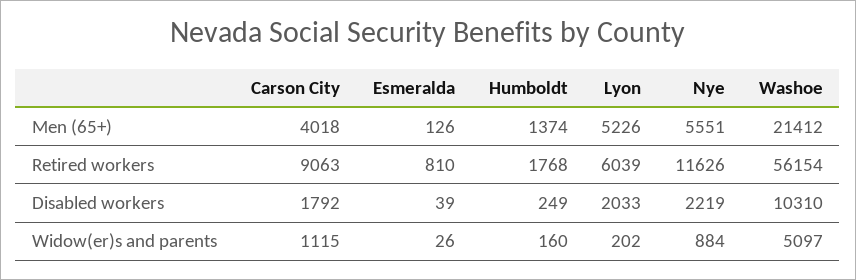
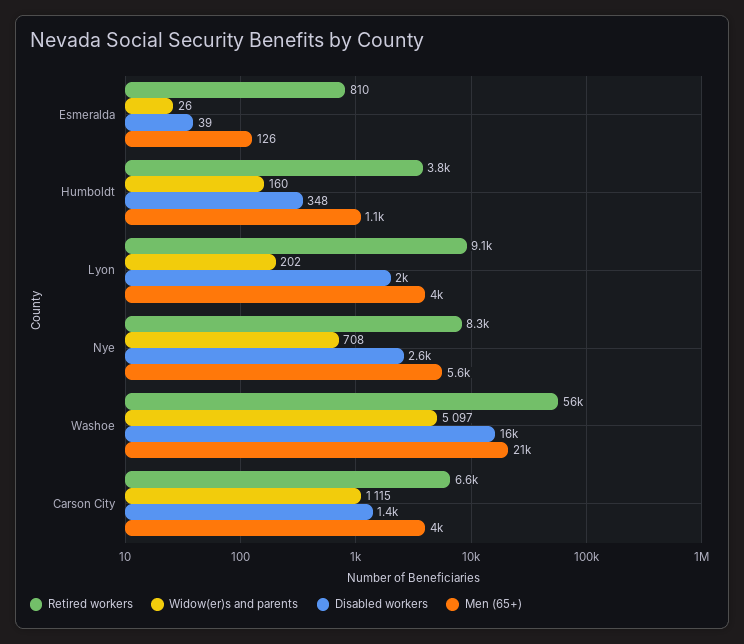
  {
    "Men (65+)": {
      "Carson City": 4018,
      "Esmeralda": 126,
-     "Humboldt": 1374,
+     "Humboldt": 1100,
-     "Lyon": 5226,
+     "Lyon": 4000,
      "Nye": 5551,
      "Washoe": 21412
    },
    "Retired workers": {
-     "Carson City": 9063,
+     "Carson City": 6600,
      "Esmeralda": 810,
-     "Humboldt": 1768,
+     "Humboldt": 3800,
-     "Lyon": 6039,
+     "Lyon": 9100,
-     "Nye": 11626,
+     "Nye": 8300,
      "Washoe": 56154
    },
    "Disabled workers": {
-     "Carson City": 1792,
+     "Carson City": 1400,
      "Esmeralda": 39,
-     "Humboldt": 249,
+     "Humboldt": 348,
      "Lyon": 2033,
-     "Nye": 2219,
+     "Nye": 2600,
-     "Washoe": 10310
+     "Washoe": 16000
    },
    "Widow(er)s and parents": {
      "Carson City": 1115,
      "Esmeralda": 26,
      "Humboldt": 160,
      "Lyon": 202,
-     "Nye": 884,
+     "Nye": 708,
      "Washoe": 5097
    }
  }

